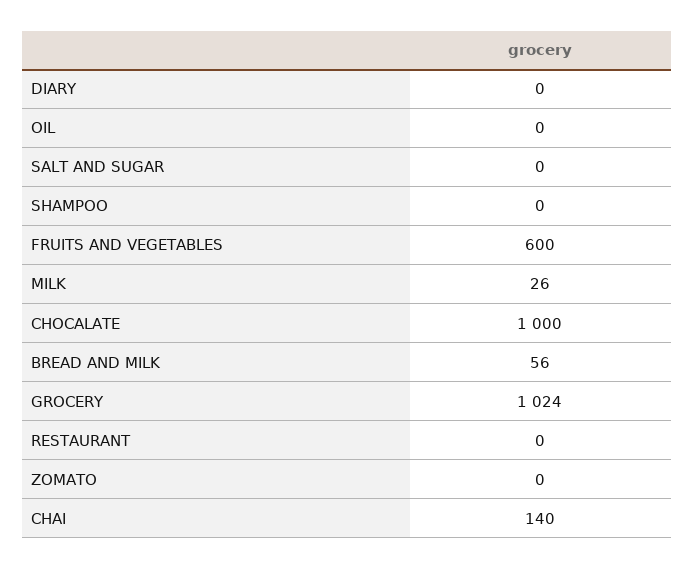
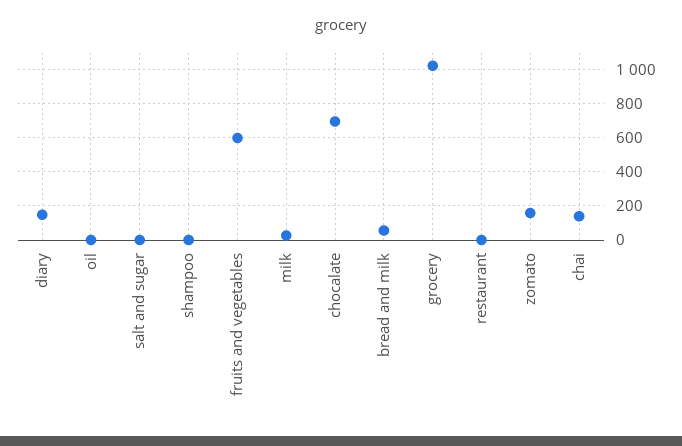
  {
-   "DIARY": 0,
+   "DIARY": 150,
    "OIL": 0,
    "SALT AND SUGAR": 0,
    "SHAMPOO": 0,
    "FRUITS AND VEGETABLES": 600,
    "MILK": 26,
-   "CHOCALATE": 1000,
+   "CHOCALATE": 700,
    "BREAD AND MILK": 56,
    "GROCERY": 1024,
    "RESTAURANT": 0,
-   "ZOMATO": 0,
+   "ZOMATO": 150,
    "CHAI": 140
  }

